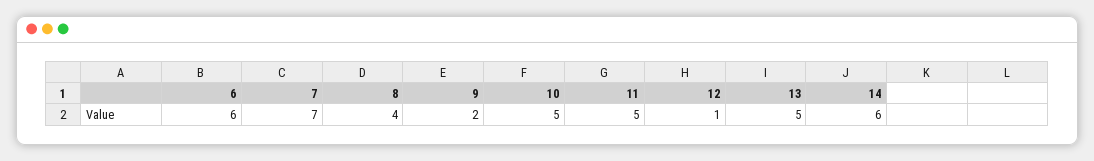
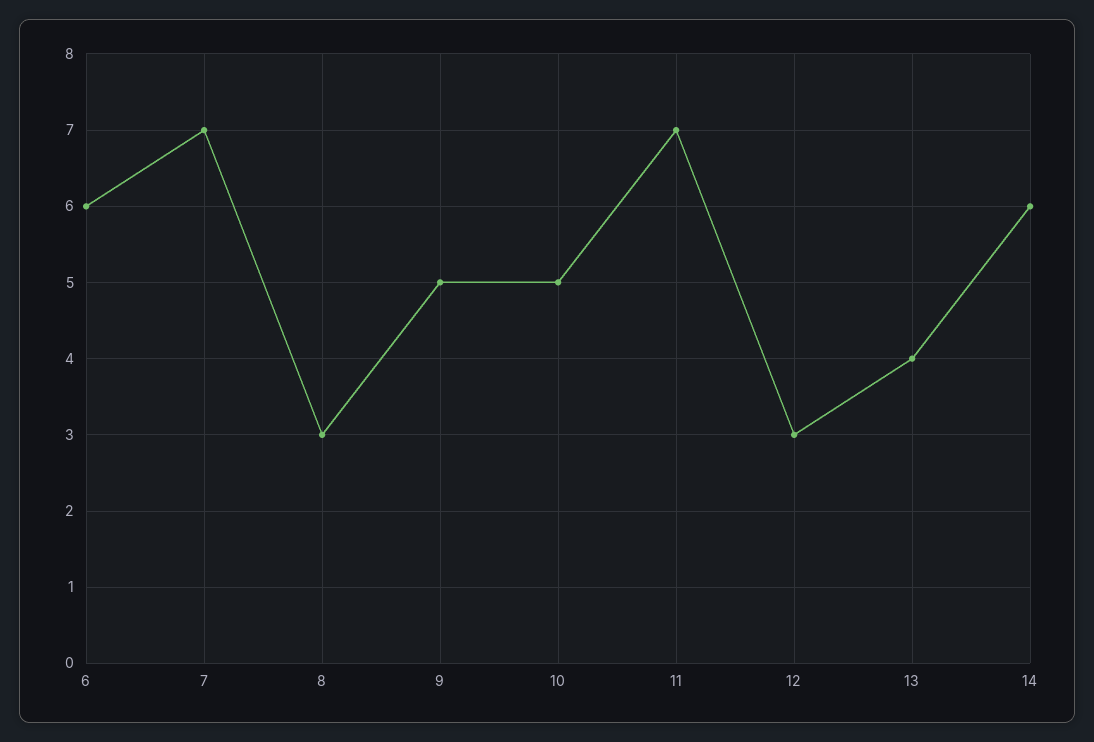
  {
    "6": 6,
    "7": 7,
-   "8": 4,
+   "8": 3,
-   "9": 2,
+   "9": 5,
    "10": 5,
-   "11": 5,
+   "11": 7,
-   "12": 1,
+   "12": 3,
-   "13": 5,
+   "13": 4,
    "14": 6
  }

